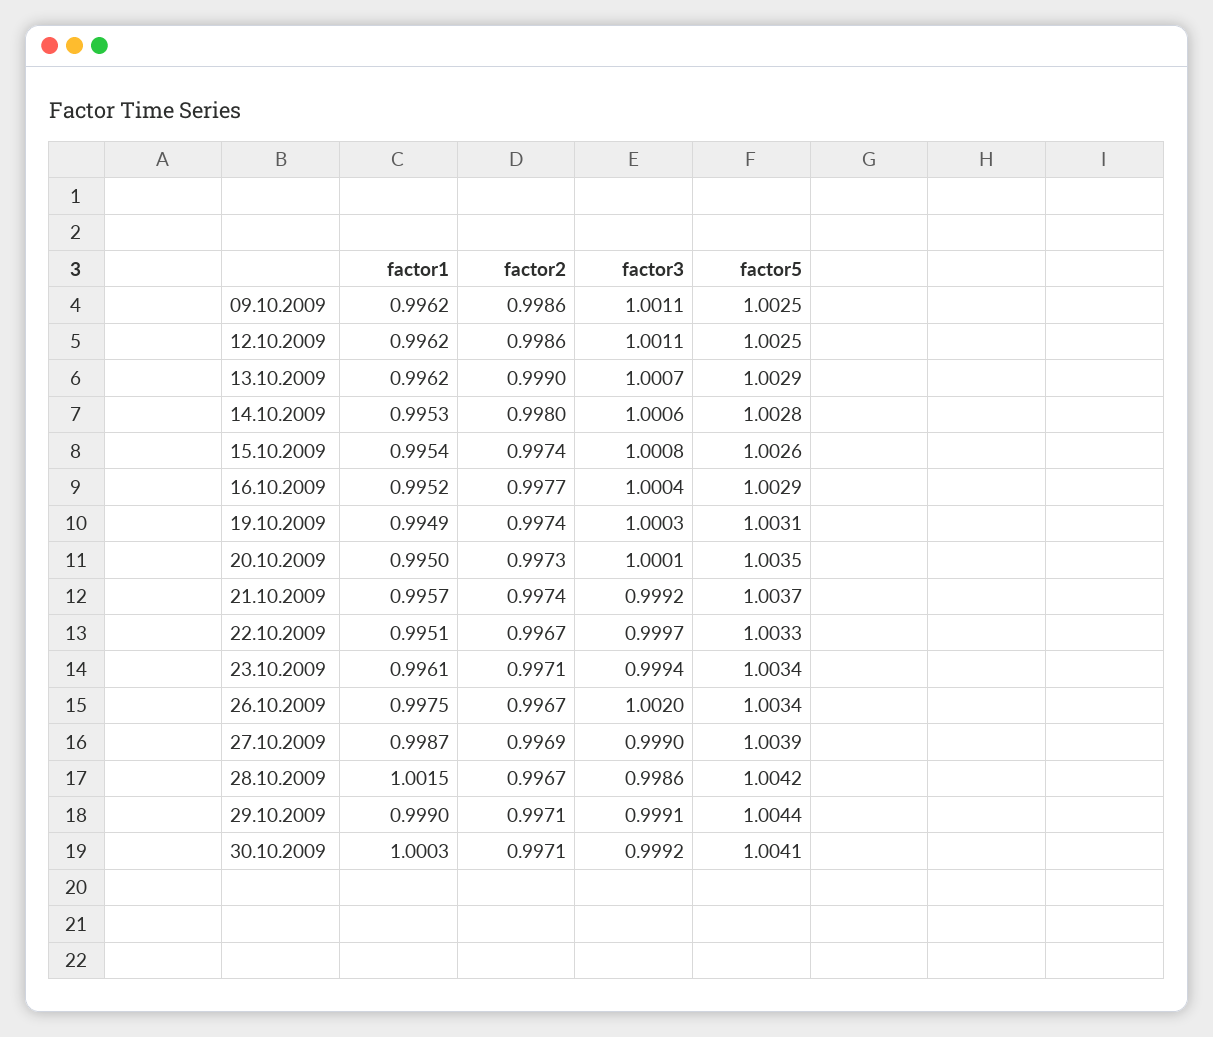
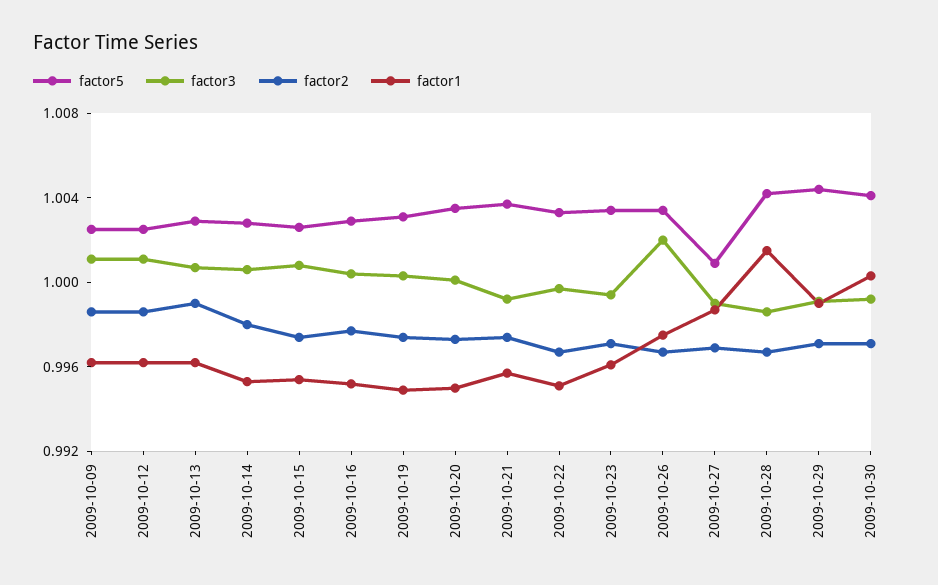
  {
    "factor1": {
      "09.10.2009": 0.9962,
      "12.10.2009": 0.9962,
      "13.10.2009": 0.9962,
      "14.10.2009": 0.9953,
      "15.10.2009": 0.9954,
      "16.10.2009": 0.9952,
      "19.10.2009": 0.9949,
      "20.10.2009": 0.995,
      "21.10.2009": 0.9957,
      "22.10.2009": 0.9951,
      "23.10.2009": 0.9961,
      "26.10.2009": 0.9975,
      "27.10.2009": 0.9987,
      "28.10.2009": 1.0015,
      "29.10.2009": 0.999,
      "30.10.2009": 1.0003
    },
    "factor2": {
      "09.10.2009": 0.9986,
      "12.10.2009": 0.9986,
      "13.10.2009": 0.999,
      "14.10.2009": 0.998,
      "15.10.2009": 0.9974,
      "16.10.2009": 0.9977,
      "19.10.2009": 0.9974,
      "20.10.2009": 0.9973,
      "21.10.2009": 0.9974,
      "22.10.2009": 0.9967,
      "23.10.2009": 0.9971,
      "26.10.2009": 0.9967,
      "27.10.2009": 0.9969,
      "28.10.2009": 0.9967,
      "29.10.2009": 0.9971,
      "30.10.2009": 0.9971
    },
    "factor3": {
      "09.10.2009": 1.0011,
      "12.10.2009": 1.0011,
      "13.10.2009": 1.0007,
      "14.10.2009": 1.0006,
      "15.10.2009": 1.0008,
      "16.10.2009": 1.0004,
      "19.10.2009": 1.0003,
      "20.10.2009": 1.0001,
      "21.10.2009": 0.9992,
      "22.10.2009": 0.9997,
      "23.10.2009": 0.9994,
      "26.10.2009": 1.002,
      "27.10.2009": 0.999,
      "28.10.2009": 0.9986,
      "29.10.2009": 0.9991,
      "30.10.2009": 0.9992
    },
    "factor5": {
      "09.10.2009": 1.0025,
      "12.10.2009": 1.0025,
      "13.10.2009": 1.0029,
      "14.10.2009": 1.0028,
      "15.10.2009": 1.0026,
      "16.10.2009": 1.0029,
      "19.10.2009": 1.0031,
      "20.10.2009": 1.0035,
      "21.10.2009": 1.0037,
      "22.10.2009": 1.0033,
      "23.10.2009": 1.0034,
      "26.10.2009": 1.0034,
-     "27.10.2009": 1.0039,
+     "27.10.2009": 1.001,
      "28.10.2009": 1.0042,
      "29.10.2009": 1.0044,
      "30.10.2009": 1.0041
    }
  }

